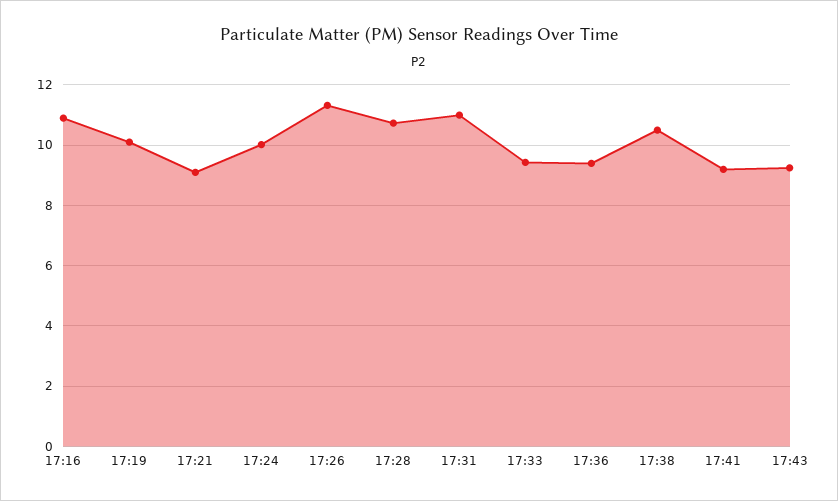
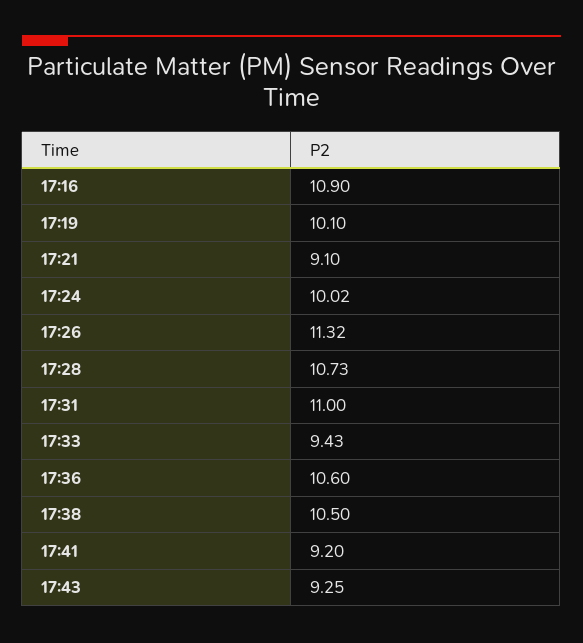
  {
    "17:16": 10.9,
    "17:19": 10.1,
    "17:21": 9.1,
    "17:24": 10.02,
    "17:26": 11.32,
    "17:28": 10.73,
    "17:31": 11,
    "17:33": 9.43,
-   "17:36": 9.4,
+   "17:36": 10.6,
    "17:38": 10.5,
    "17:41": 9.2,
    "17:43": 9.25
  }

